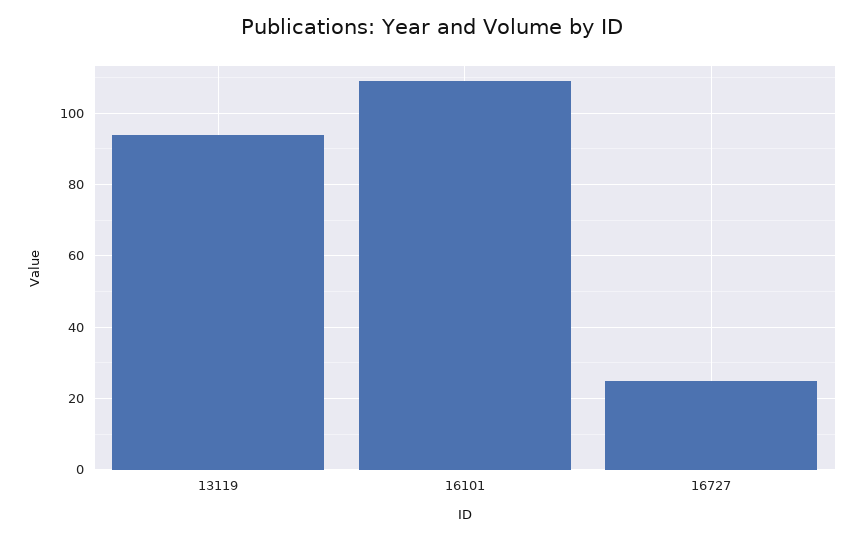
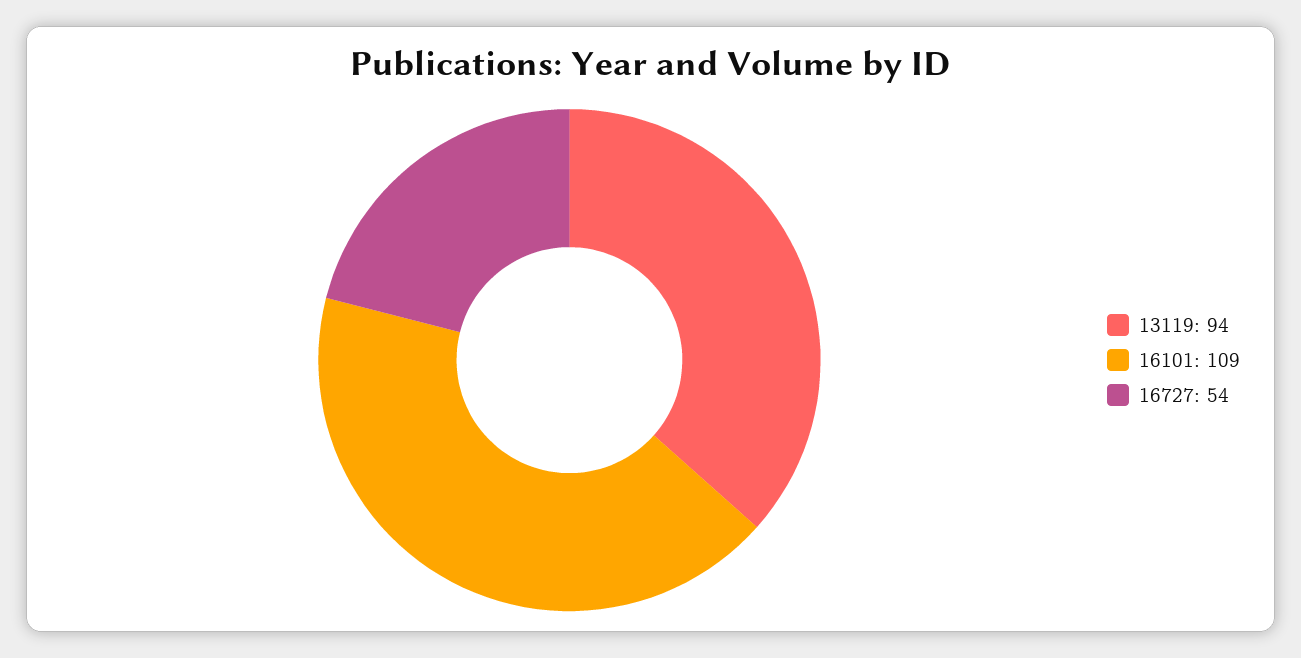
  {
    "13119": 94,
    "16101": 109,
-   "16727": 25
+   "16727": 54
  }

